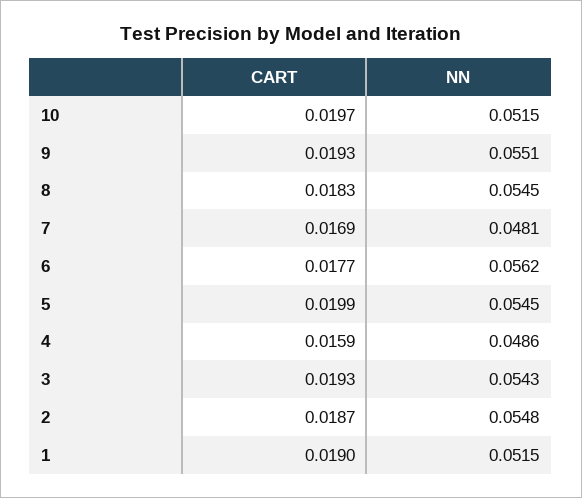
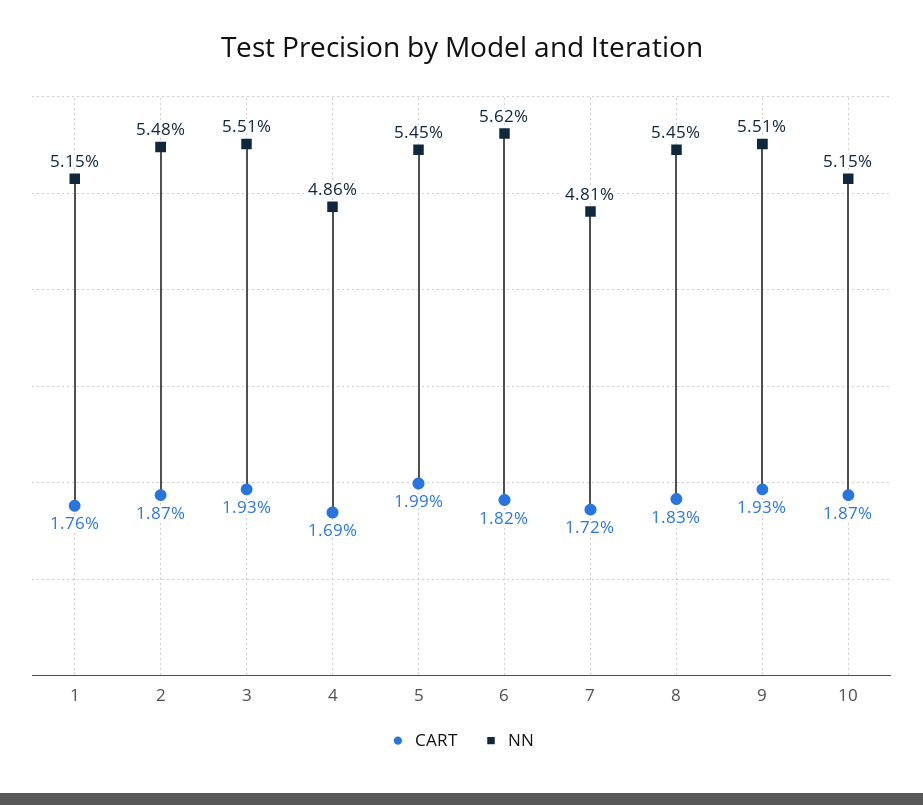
  {
    "CART": {
-     "10": 0.0197,
+     "10": 0.0187,
      "9": 0.0193,
      "8": 0.0183,
-     "7": 0.0169,
+     "7": 0.0172,
-     "6": 0.0177,
+     "6": 0.0182,
      "5": 0.0199,
-     "4": 0.0159,
+     "4": 0.0169,
      "3": 0.0193,
      "2": 0.0187,
-     "1": 0.019
+     "1": 0.0176
    },
    "NN": {
      "10": 0.0515,
      "9": 0.0551,
      "8": 0.0545,
      "7": 0.0481,
      "6": 0.0562,
      "5": 0.0545,
      "4": 0.0486,
-     "3": 0.0543,
+     "3": 0.0551,
      "2": 0.0548,
      "1": 0.0515
    }
  }

